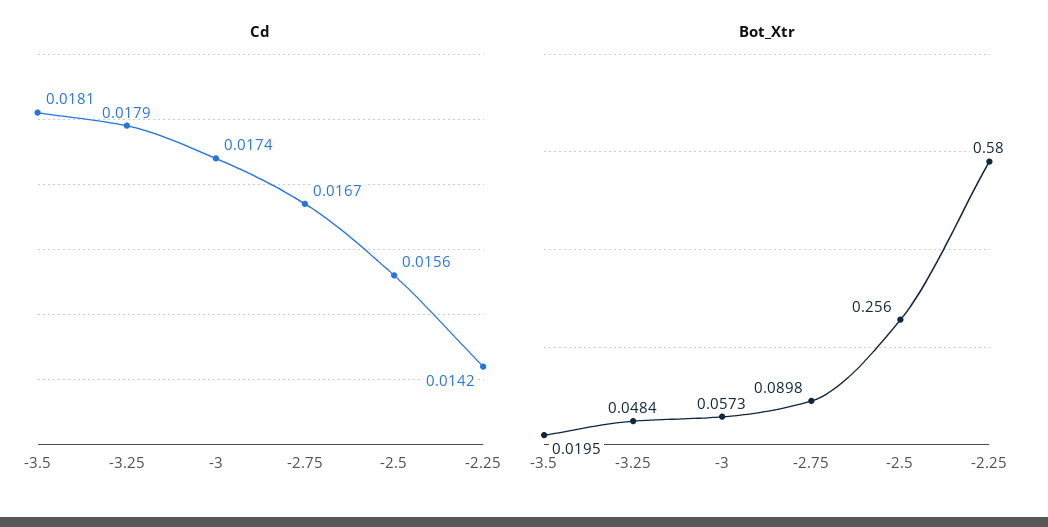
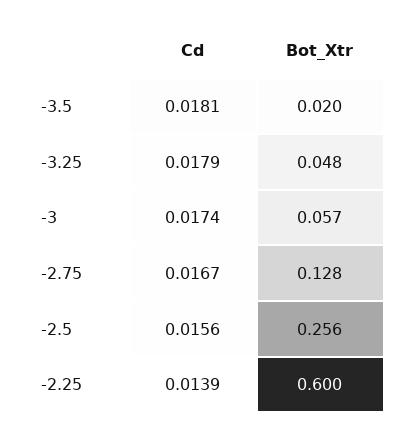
  {
    "Cd": {
      "-3.5": 0.0181,
      "-3.25": 0.0179,
      "-3": 0.0174,
      "-2.75": 0.0167,
      "-2.5": 0.0156,
-     "-2.25": 0.0142
+     "-2.25": 0.0139
    },
    "Bot_Xtr": {
      "-3.5": 0.0195,
      "-3.25": 0.0484,
      "-3": 0.0573,
-     "-2.75": 0.0898,
+     "-2.75": 0.128,
      "-2.5": 0.256,
-     "-2.25": 0.58
+     "-2.25": 0.6
    }
  }

